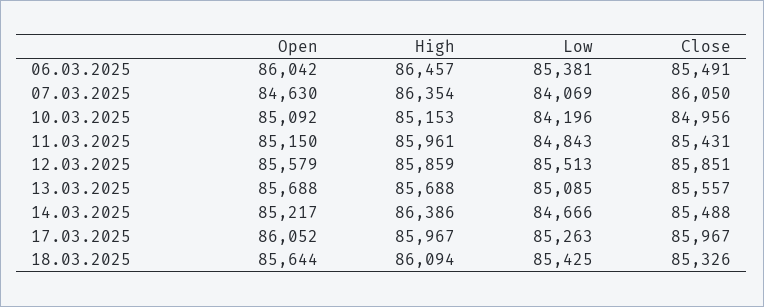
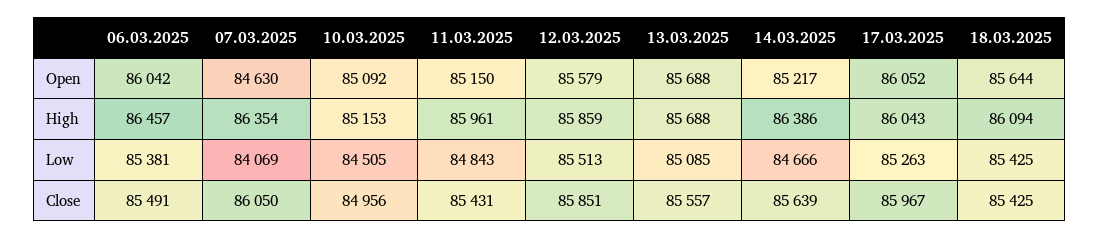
  {
    "Open": {
      "06.03.2025": 86042,
      "07.03.2025": 84630,
      "10.03.2025": 85092,
      "11.03.2025": 85150,
      "12.03.2025": 85579,
      "13.03.2025": 85688,
      "14.03.2025": 85217,
      "17.03.2025": 86052,
      "18.03.2025": 85644
    },
    "High": {
      "06.03.2025": 86457,
      "07.03.2025": 86354,
      "10.03.2025": 85153,
      "11.03.2025": 85961,
      "12.03.2025": 85859,
      "13.03.2025": 85688,
      "14.03.2025": 86386,
-     "17.03.2025": 85967,
+     "17.03.2025": 86043,
      "18.03.2025": 86094
    },
    "Low": {
      "06.03.2025": 85381,
      "07.03.2025": 84069,
-     "10.03.2025": 84196,
+     "10.03.2025": 84505,
      "11.03.2025": 84843,
      "12.03.2025": 85513,
      "13.03.2025": 85085,
      "14.03.2025": 84666,
      "17.03.2025": 85263,
      "18.03.2025": 85425
    },
    "Close": {
      "06.03.2025": 85491,
      "07.03.2025": 86050,
      "10.03.2025": 84956,
      "11.03.2025": 85431,
      "12.03.2025": 85851,
      "13.03.2025": 85557,
-     "14.03.2025": 85488,
+     "14.03.2025": 85639,
      "17.03.2025": 85967,
-     "18.03.2025": 85326
+     "18.03.2025": 85425
    }
  }

